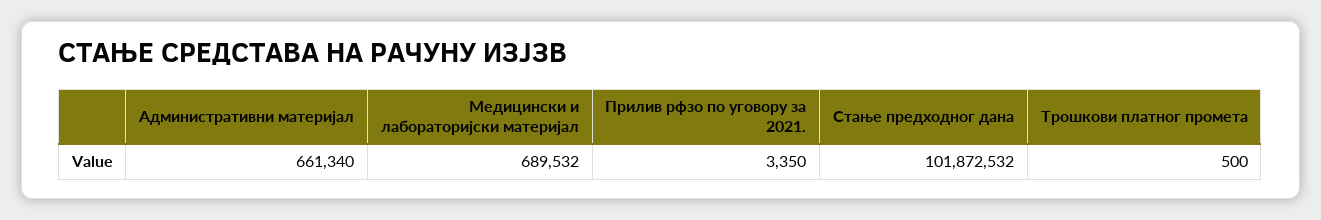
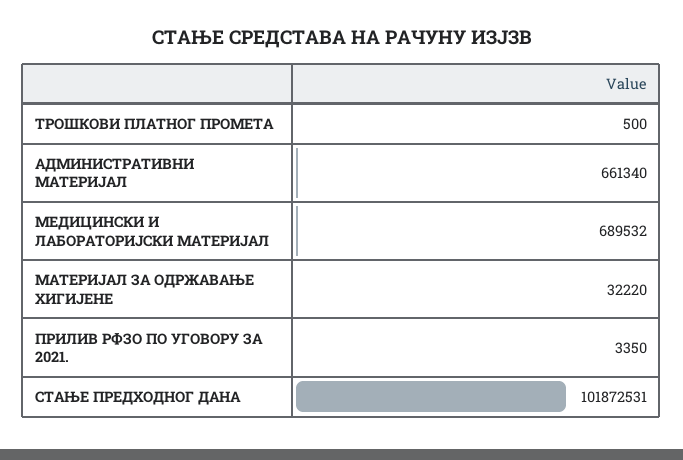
  {
    "Административни материјал": 661340,
    "Медицински и лабораторијски материјал": 689532,
    "Прилив рфзо по уговору за 2021.": 3350,
-   "Стање предходног дана": 101872532,
+   "Стање предходног дана": 101872531,
-   "Трошкови платног промета": 500
+   "Трошкови платног промета": 500,
+   "МАТЕРИЈАЛ ЗА ОДРЖАВАЊЕ ХИГИЈЕНЕ": 32220
  }

